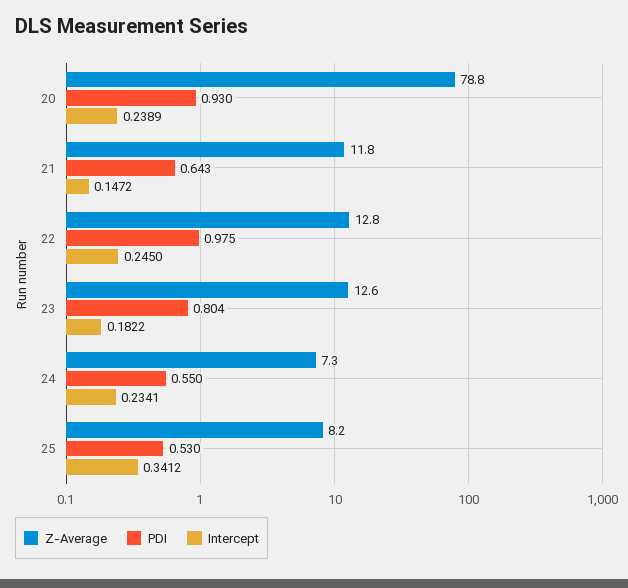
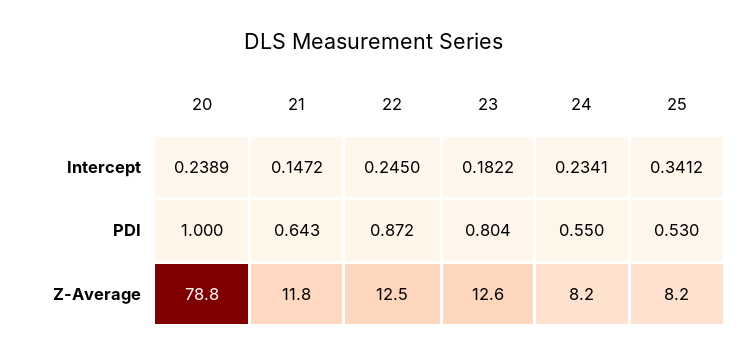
  {
    "Z-Average": {
      "20": 78.8,
      "21": 11.8,
-     "22": 12.8,
+     "22": 12.5,
      "23": 12.6,
-     "24": 7.3,
+     "24": 8.2,
      "25": 8.2
    },
    "PDI": {
-     "20": 0.93,
+     "20": 1,
      "21": 0.643,
-     "22": 0.975,
+     "22": 0.872,
      "23": 0.804,
      "24": 0.55,
      "25": 0.53
    },
    "Intercept": {
      "20": 0.2389,
      "21": 0.1472,
      "22": 0.245,
      "23": 0.1822,
      "24": 0.2341,
      "25": 0.3412
    }
  }

